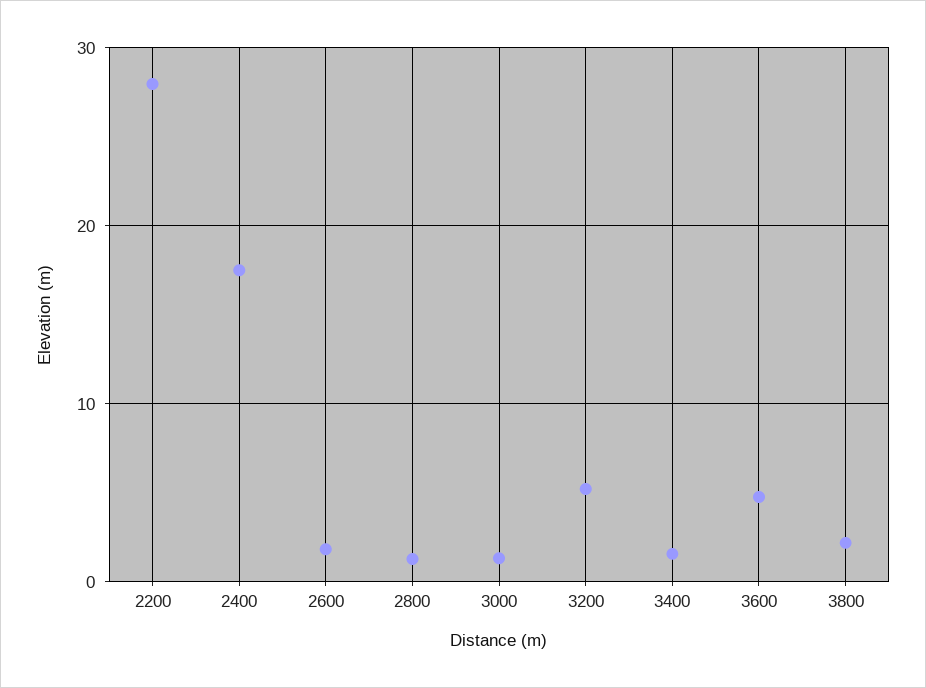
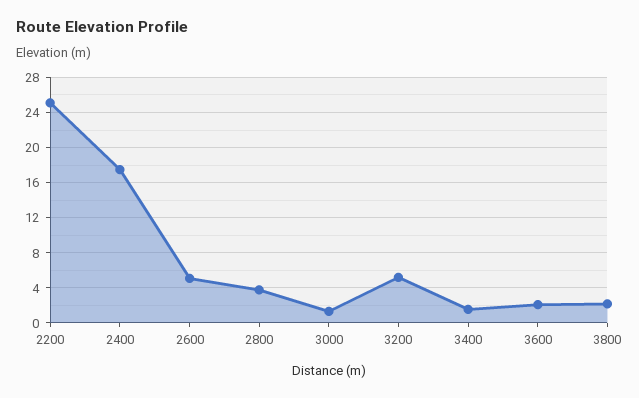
  {
-   "2200": 28,
+   "2200": 25,
    "2400": 18,
-   "2600": 2,
+   "2600": 5,
-   "2800": 1,
+   "2800": 4,
    "3000": 1,
    "3200": 5,
    "3400": 2,
-   "3600": 5,
+   "3600": 2,
    "3800": 2
  }

